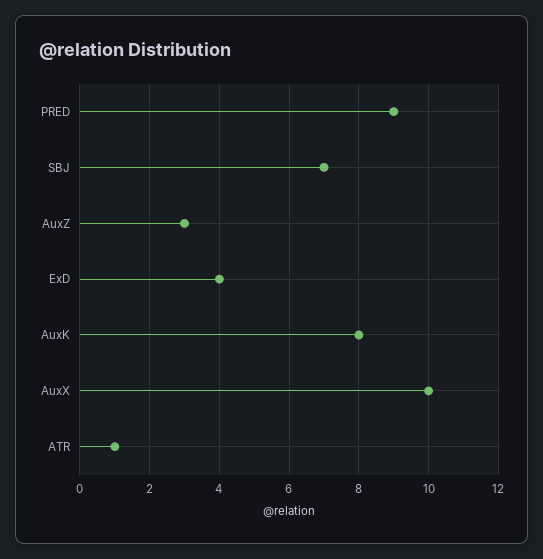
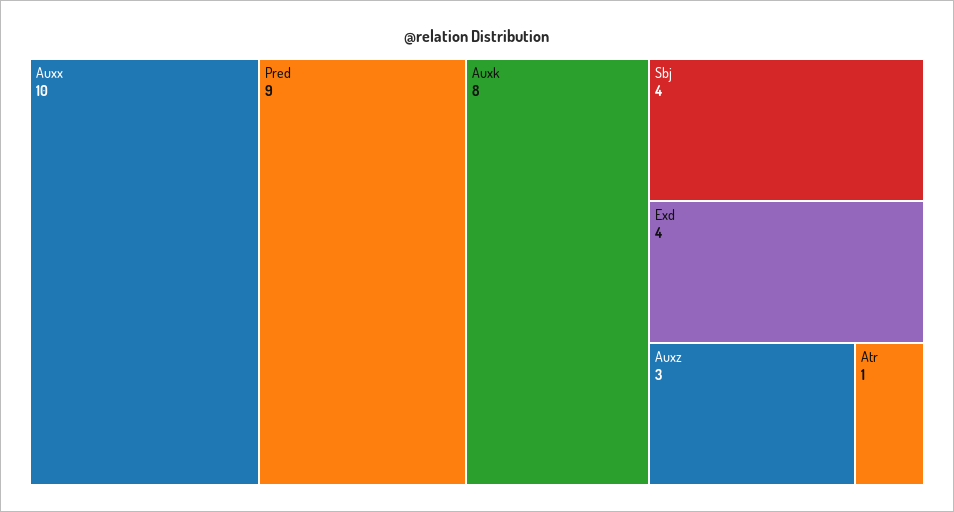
  {
    "PRED": 9,
-   "SBJ": 7,
+   "SBJ": 4,
    "AuxZ": 3,
    "ExD": 4,
    "AuxK": 8,
    "AuxX": 10,
    "ATR": 1
  }

